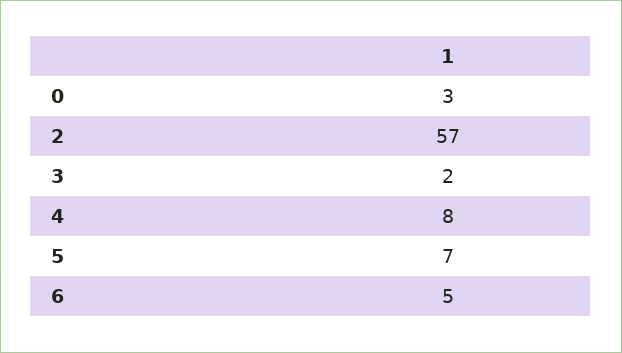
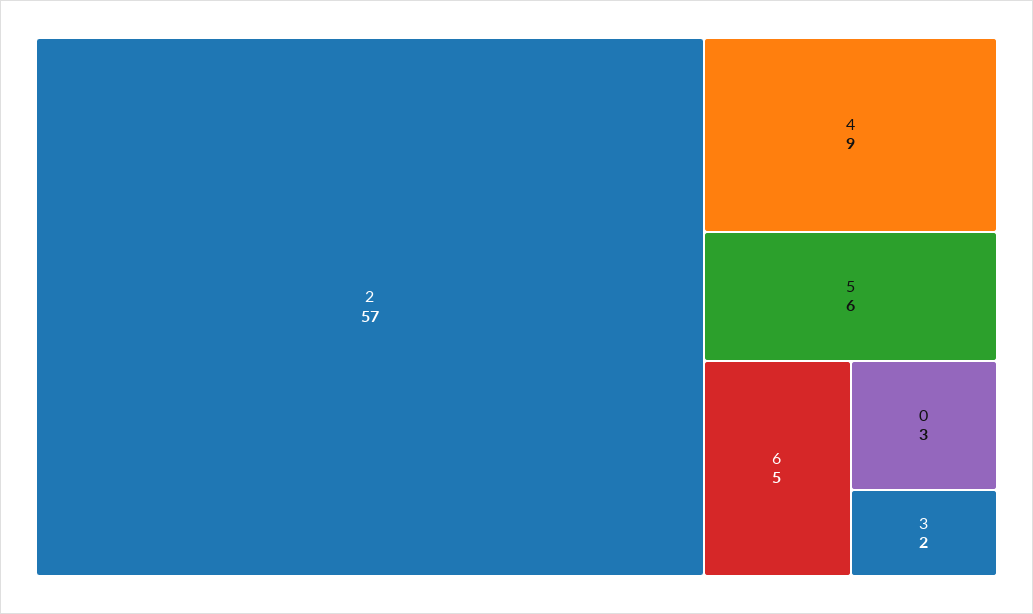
  {
    "0": 3,
    "2": 57,
    "3": 2,
-   "4": 8,
+   "4": 9,
-   "5": 7,
+   "5": 6,
    "6": 5
  }

